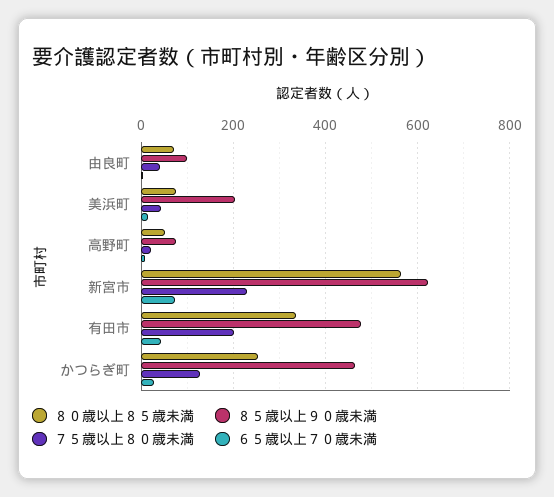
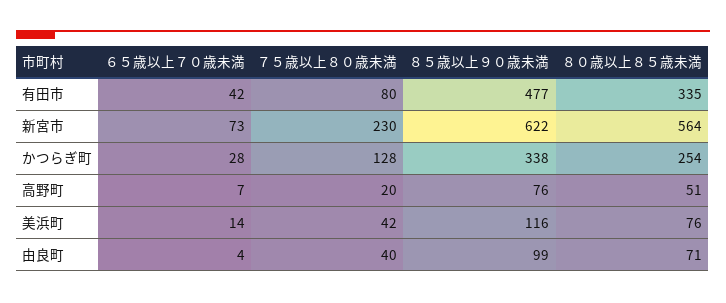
  {
    "８０歳以上８５歳未満": {
      "由良町": 71,
      "美浜町": 76,
      "高野町": 51,
      "新宮市": 564,
      "有田市": 335,
      "かつらぎ町": 254
    },
    "８５歳以上９０歳未満": {
      "由良町": 99,
-     "美浜町": 200,
+     "美浜町": 116,
      "高野町": 76,
      "新宮市": 622,
      "有田市": 477,
-     "かつらぎ町": 460
+     "かつらぎ町": 338
    },
    "７５歳以上８０歳未満": {
      "由良町": 40,
      "美浜町": 42,
      "高野町": 20,
      "新宮市": 230,
-     "有田市": 200,
+     "有田市": 80,
      "かつらぎ町": 128
    },
    "６５歳以上７０歳未満": {
      "由良町": 4,
      "美浜町": 14,
      "高野町": 7,
      "新宮市": 73,
      "有田市": 42,
      "かつらぎ町": 28
    }
  }

